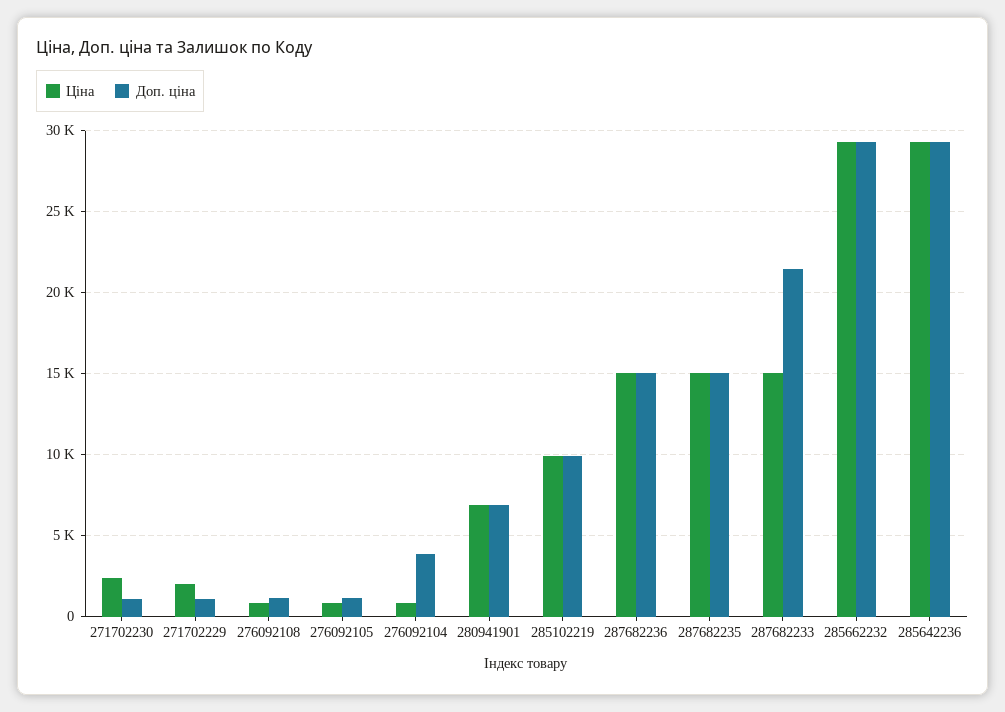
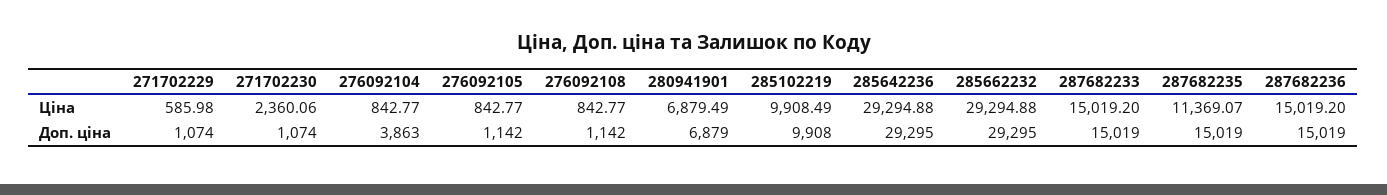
  {
    "Ціна": {
      "271702230": 2360.06,
-     "271702229": 2000,
+     "271702229": 585.98,
      "276092108": 842.77,
      "276092105": 842.77,
      "276092104": 842.77,
      "280941901": 6879.49,
      "285102219": 9908.49,
      "287682236": 15019.2,
-     "287682235": 15000,
+     "287682235": 11369.07,
      "287682233": 15019.2,
      "285662232": 29294.88,
      "285642236": 29294.88
    },
    "Доп. ціна": {
      "271702230": 1074,
      "271702229": 1074,
      "276092108": 1142,
      "276092105": 1142,
      "276092104": 3863,
      "280941901": 6879,
      "285102219": 9908,
      "287682236": 15019,
      "287682235": 15019,
-     "287682233": 21500,
+     "287682233": 15019,
      "285662232": 29295,
      "285642236": 29295
    }
  }

